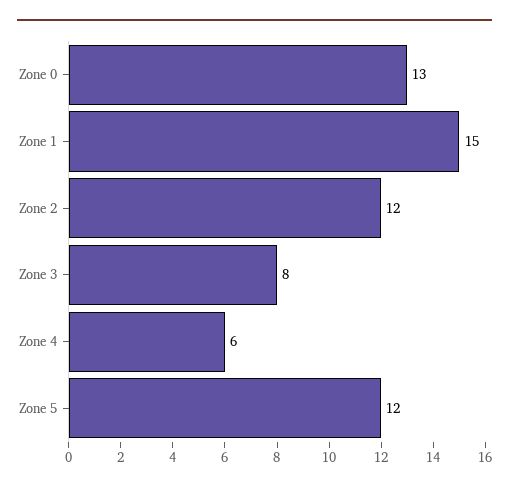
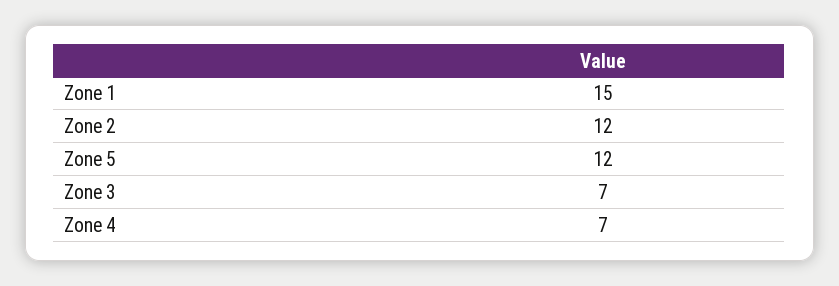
  {
-   "Zone 0": 13,
    "Zone 1": 15,
    "Zone 2": 12,
-   "Zone 3": 8,
+   "Zone 3": 7,
-   "Zone 4": 6,
+   "Zone 4": 7,
    "Zone 5": 12
  }

